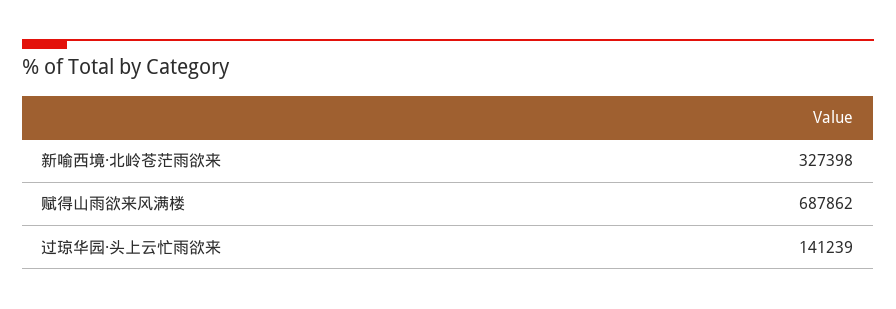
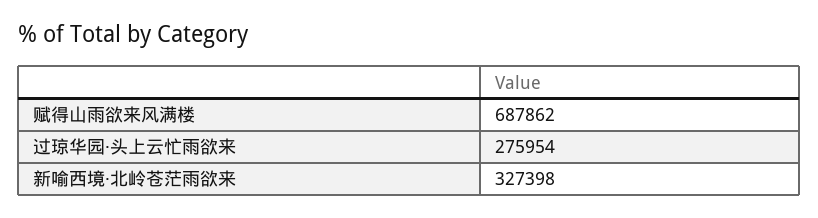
  {
    "新喻西境·北岭苍茫雨欲来": 327398,
    "赋得山雨欲来风满楼": 687862,
-   "过琼华园·头上云忙雨欲来": 141239
+   "过琼华园·头上云忙雨欲来": 275954
  }

